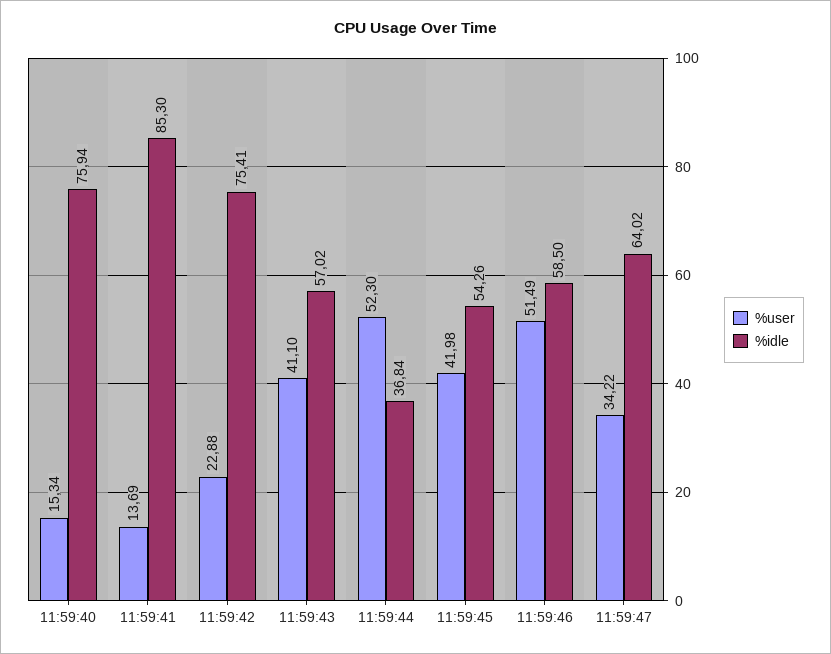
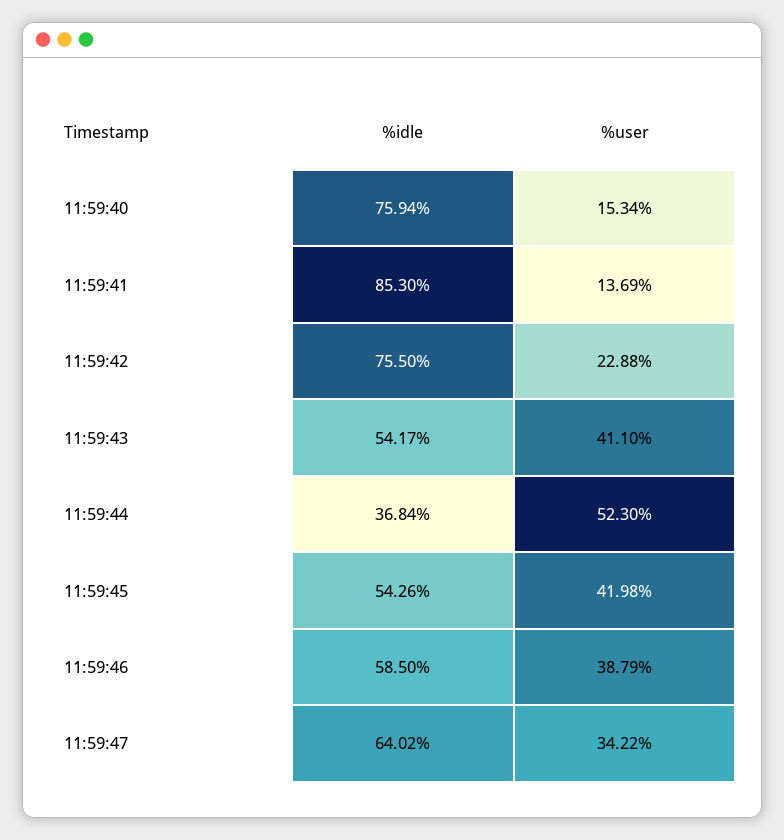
  {
    "%user": {
      "11:59:40": 15.34,
      "11:59:41": 13.69,
      "11:59:42": 22.88,
      "11:59:43": 41.1,
      "11:59:44": 52.3,
      "11:59:45": 41.98,
-     "11:59:46": 51.49,
+     "11:59:46": 38.79,
      "11:59:47": 34.22
    },
    "%idle": {
      "11:59:40": 75.94,
      "11:59:41": 85.3,
-     "11:59:42": 75.41,
+     "11:59:42": 75.5,
-     "11:59:43": 57.02,
+     "11:59:43": 54.17,
      "11:59:44": 36.84,
      "11:59:45": 54.26,
      "11:59:46": 58.5,
      "11:59:47": 64.02
    }
  }

